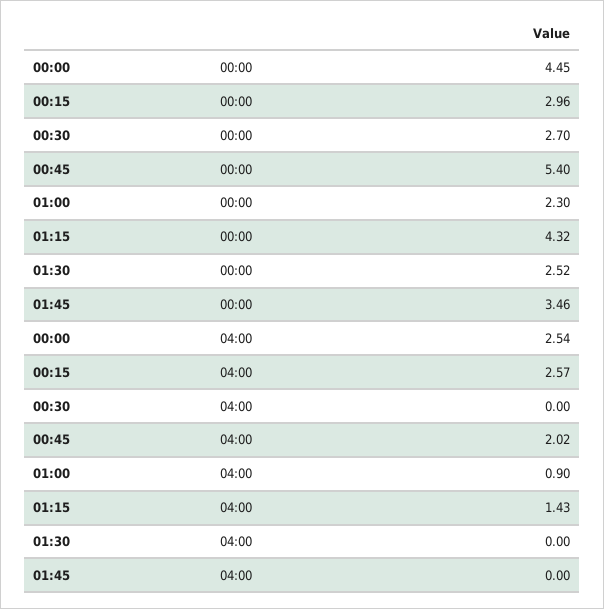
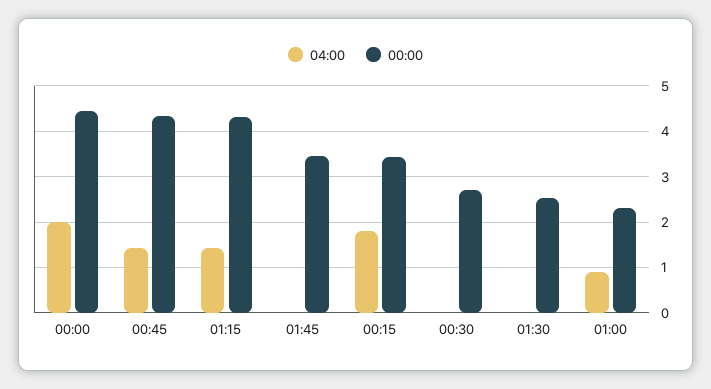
  {
    "00:00": {
      "00:00": 4.45,
-     "00:15": 2.96,
+     "00:15": 3.4,
      "00:30": 2.7,
-     "00:45": 5.4,
+     "00:45": 4.4,
      "01:00": 2.3,
      "01:15": 4.32,
      "01:30": 2.52,
      "01:45": 3.46
    },
    "04:00": {
-     "00:00": 2.54,
+     "00:00": 2,
-     "00:15": 2.57,
+     "00:15": 1.8,
      "00:30": 0,
-     "00:45": 2.02,
+     "00:45": 1.4,
      "01:00": 0.9,
      "01:15": 1.43,
      "01:30": 0,
      "01:45": 0
    }
  }

